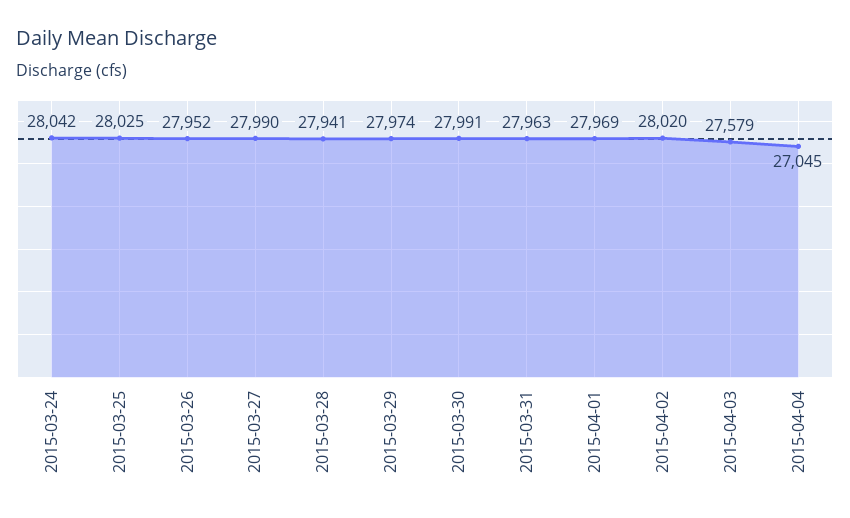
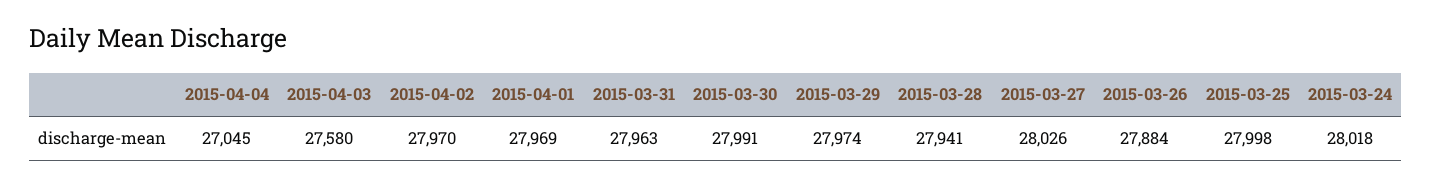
  {
-   "2015-03-24": 28042,
+   "2015-03-24": 28018,
-   "2015-03-25": 28025,
+   "2015-03-25": 27998,
-   "2015-03-26": 27952,
+   "2015-03-26": 27884,
-   "2015-03-27": 27990,
+   "2015-03-27": 28026,
    "2015-03-28": 27941,
    "2015-03-29": 27974,
    "2015-03-30": 27991,
    "2015-03-31": 27963,
    "2015-04-01": 27969,
-   "2015-04-02": 28020,
+   "2015-04-02": 27970,
-   "2015-04-03": 27579,
+   "2015-04-03": 27580,
    "2015-04-04": 27045
  }

